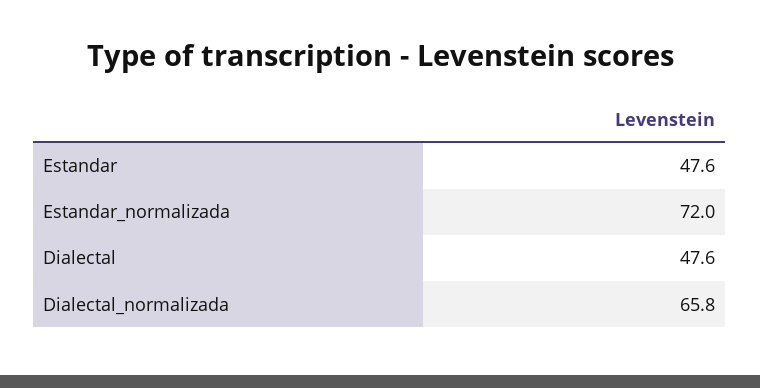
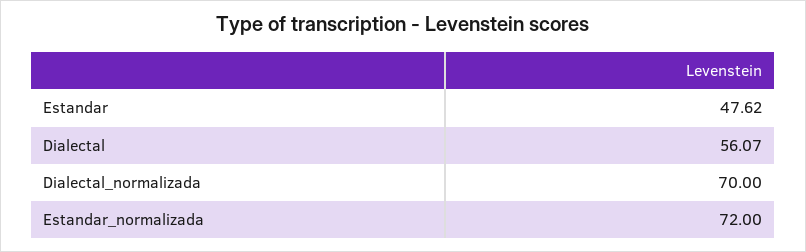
  {
    "Estandar": 47.62,
    "Estandar_normalizada": 72,
-   "Dialectal": 47.6,
+   "Dialectal": 56.07,
-   "Dialectal_normalizada": 65.8
+   "Dialectal_normalizada": 70
  }

